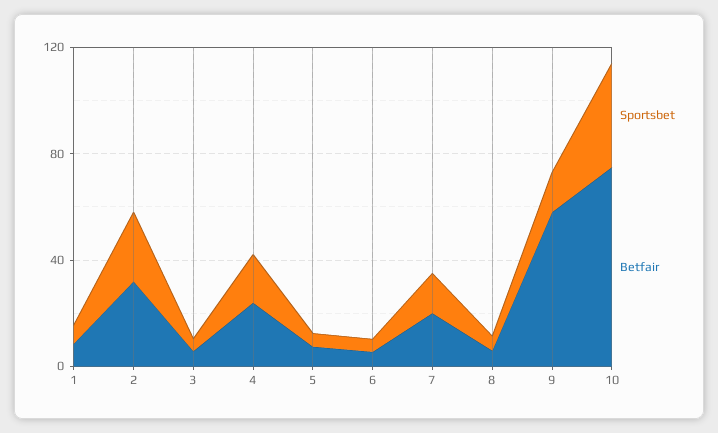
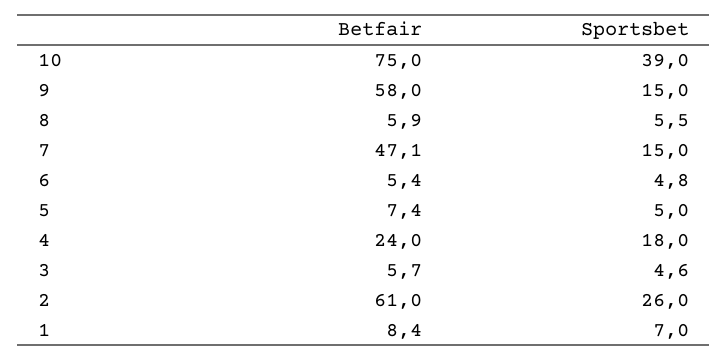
  {
    "Sportsbet": {
      "1": 7,
      "2": 26,
      "3": 4.6,
      "4": 18,
      "5": 5,
      "6": 4.8,
      "7": 15,
      "8": 5.5,
      "9": 15,
      "10": 39
    },
    "Betfair": {
      "1": 8.4,
-     "2": 30,
+     "2": 61,
      "3": 5.7,
      "4": 24,
      "5": 7.4,
      "6": 5.4,
-     "7": 20,
+     "7": 47.1,
      "8": 5.9,
      "9": 58,
      "10": 75
    }
  }

